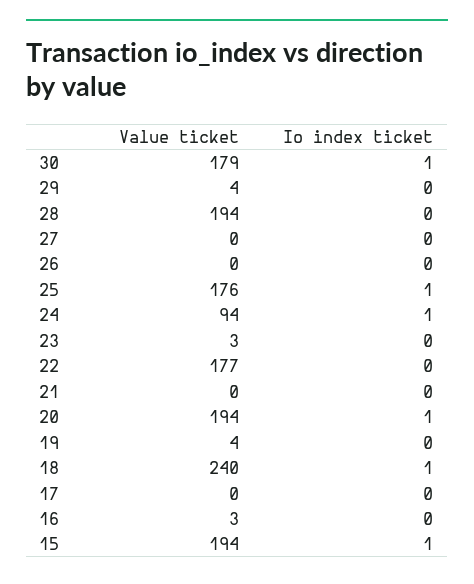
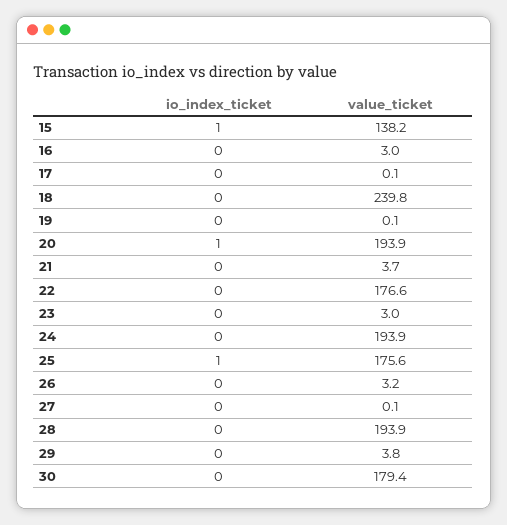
  {
    "Value ticket": {
      "30": 179.4,
      "29": 3.8,
      "28": 193.9,
      "27": 0.1,
-     "26": 0,
+     "26": 3.2,
      "25": 175.6,
-     "24": 94,
+     "24": 193.9,
      "23": 3,
      "22": 176.6,
-     "21": 0,
+     "21": 3.7,
      "20": 193.9,
-     "19": 4,
+     "19": 0.1,
      "18": 239.8,
      "17": 0.1,
      "16": 3,
-     "15": 194
+     "15": 138.2
    },
    "Io index ticket": {
-     "30": 1,
+     "30": 0,
      "29": 0,
      "28": 0,
      "27": 0,
      "26": 0,
      "25": 1,
-     "24": 1,
+     "24": 0,
      "23": 0,
      "22": 0,
      "21": 0,
      "20": 1,
      "19": 0,
-     "18": 1,
+     "18": 0,
      "17": 0,
      "16": 0,
      "15": 1
    }
  }

